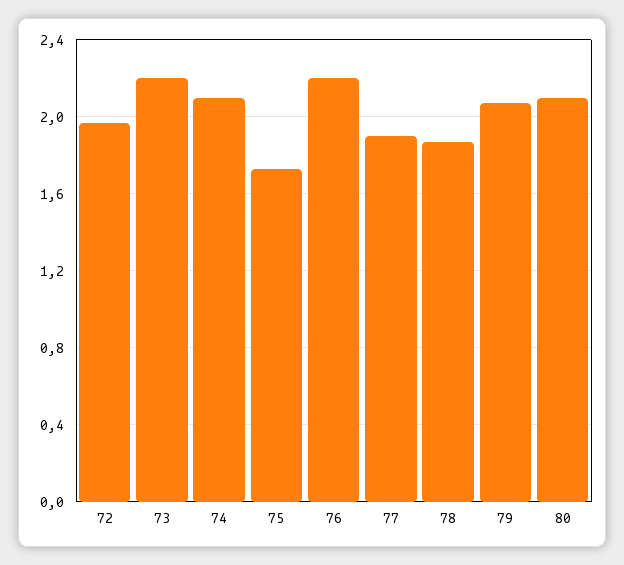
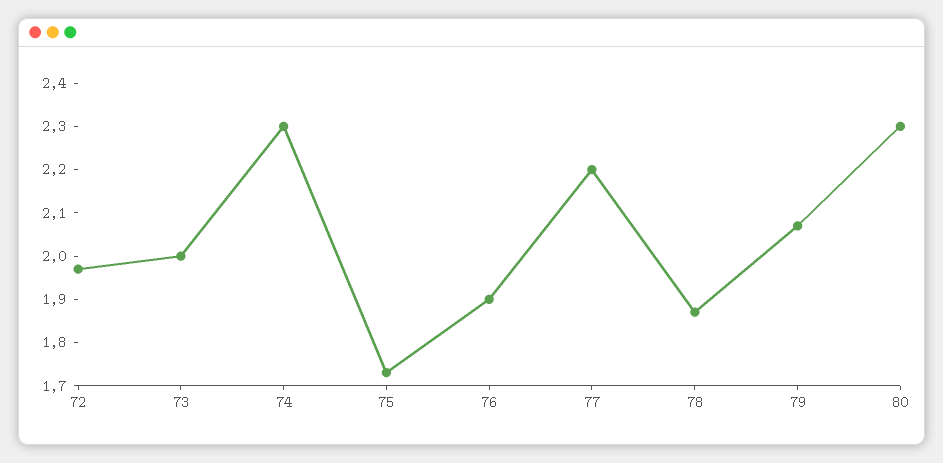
  {
    "72": 1.95,
-   "73": 2.2,
+   "73": 2,
-   "74": 2.1,
+   "74": 2.3,
    "75": 1.75,
-   "76": 2.2,
+   "76": 1.9,
-   "77": 1.9,
+   "77": 2.2,
    "78": 1.85,
    "79": 2.05,
-   "80": 2.1
+   "80": 2.3
  }

